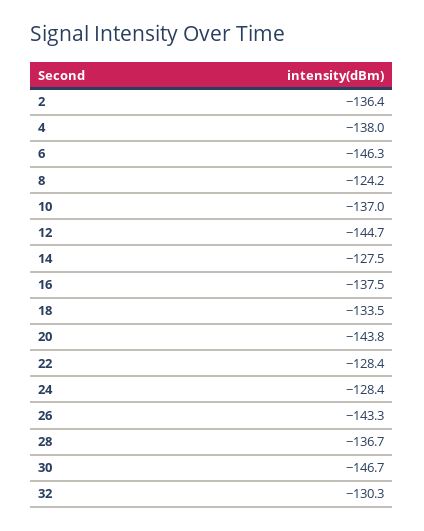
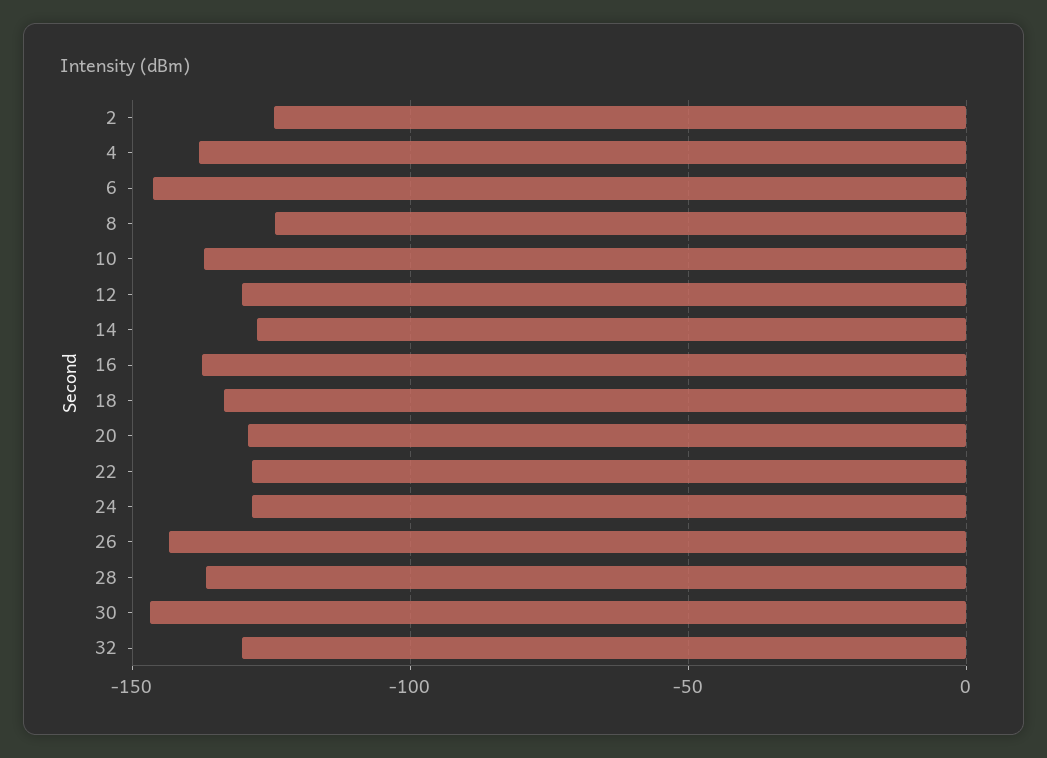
  {
-   "2": -136.4,
+   "2": -125,
    "4": -138,
    "6": -146.3,
    "8": -124.2,
    "10": -137,
-   "12": -144.7,
+   "12": -130,
    "14": -127.5,
    "16": -137.5,
    "18": -133.5,
-   "20": -143.8,
+   "20": -130,
    "22": -128.4,
    "24": -128.4,
    "26": -143.3,
    "28": -136.7,
    "30": -146.7,
    "32": -130.3
  }

